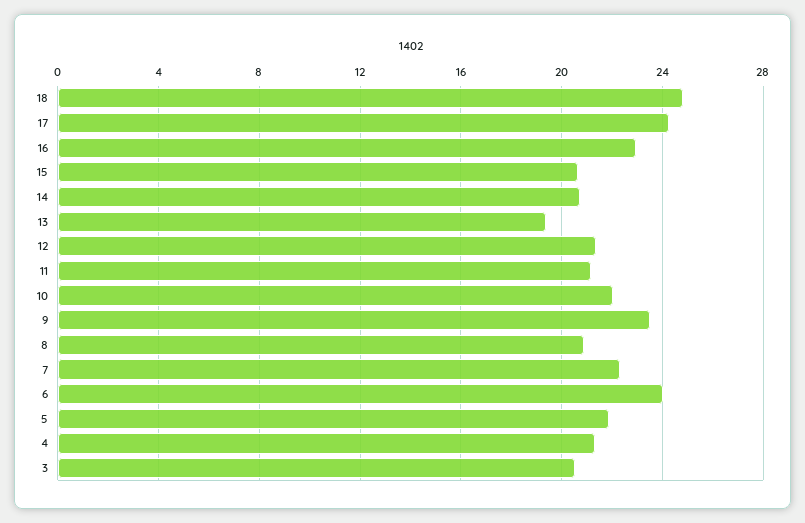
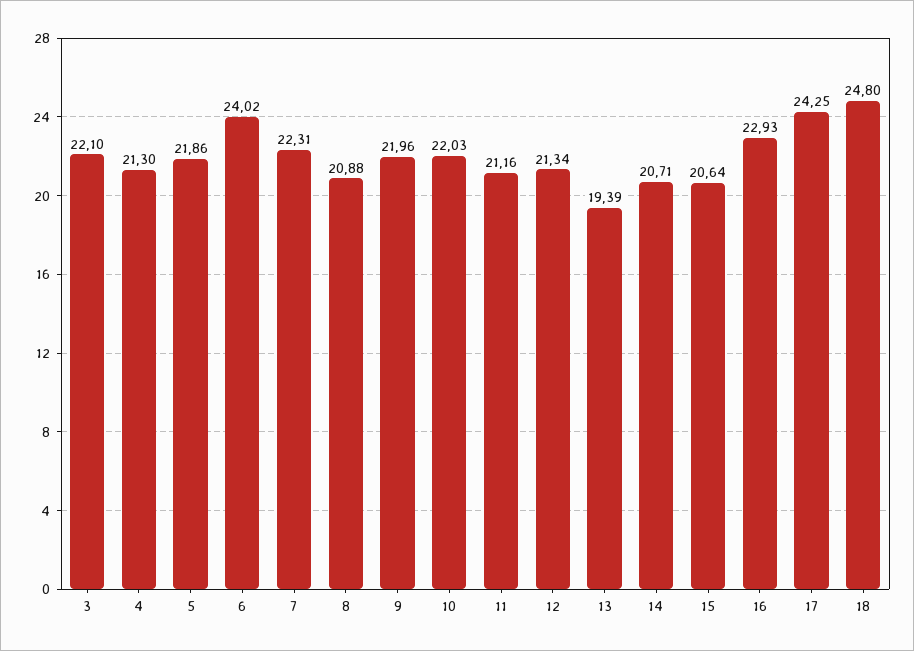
  {
    "18": 24.8,
    "17": 24.25,
    "16": 22.93,
    "15": 20.64,
    "14": 20.71,
    "13": 19.39,
    "12": 21.34,
    "11": 21.16,
    "10": 22.03,
-   "9": 23.5,
+   "9": 21.96,
    "8": 20.88,
    "7": 22.31,
    "6": 24.02,
    "5": 21.86,
    "4": 21.3,
-   "3": 20.5
+   "3": 22.1
  }

